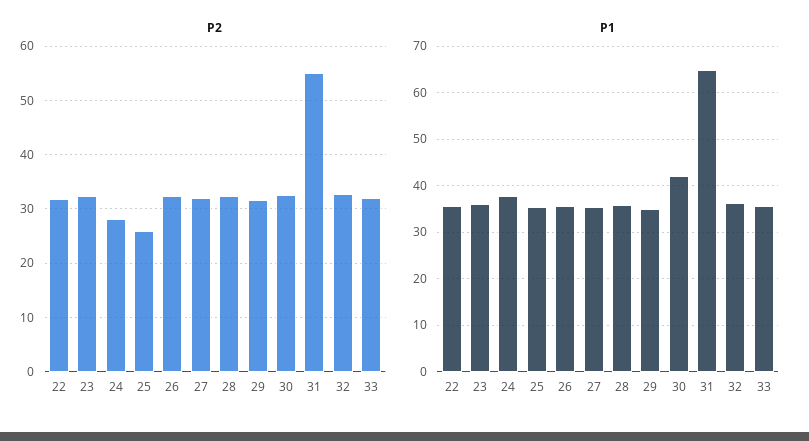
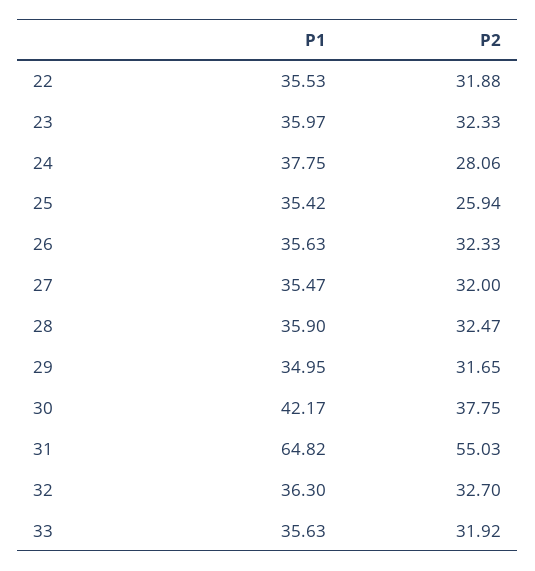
  {
    "P2": {
      "22": 31.88,
      "23": 32.33,
      "24": 28.06,
      "25": 25.94,
      "26": 32.33,
      "27": 32,
      "28": 32.47,
      "29": 31.65,
-     "30": 32,
+     "30": 37.75,
      "31": 55.03,
      "32": 32.7,
      "33": 31.92
    },
    "P1": {
      "22": 35.53,
      "23": 35.97,
      "24": 37.75,
      "25": 35.42,
      "26": 35.63,
      "27": 35.47,
      "28": 35.9,
      "29": 34.95,
      "30": 42.17,
      "31": 64.82,
      "32": 36.3,
      "33": 35.63
    }
  }

